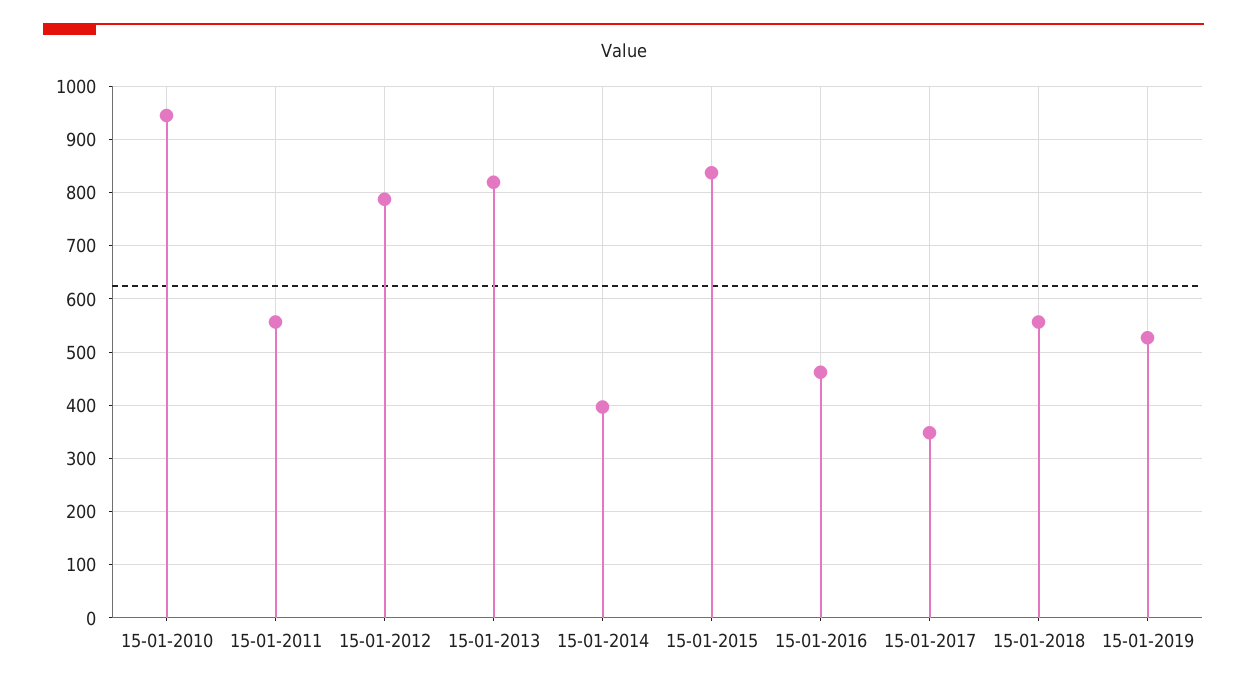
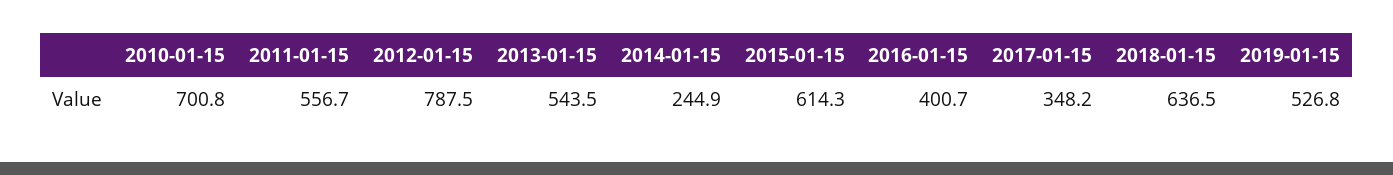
  {
-   "15-01-2010": 940,
+   "15-01-2010": 700.8,
    "15-01-2011": 556.7,
    "15-01-2012": 787.5,
-   "15-01-2013": 820,
+   "15-01-2013": 543.5,
-   "15-01-2014": 400,
+   "15-01-2014": 244.9,
-   "15-01-2015": 840,
+   "15-01-2015": 614.3,
-   "15-01-2016": 460,
+   "15-01-2016": 400.7,
    "15-01-2017": 348.2,
-   "15-01-2018": 560,
+   "15-01-2018": 636.5,
    "15-01-2019": 526.8
  }

